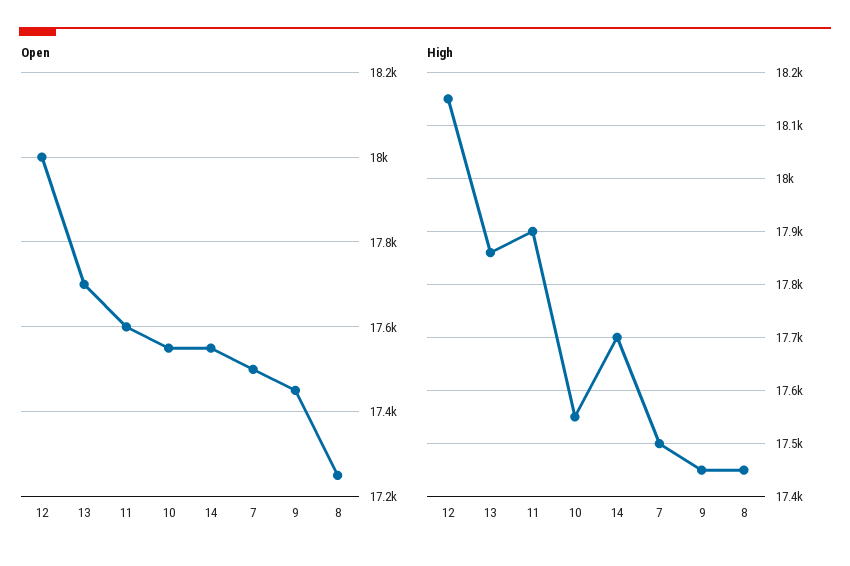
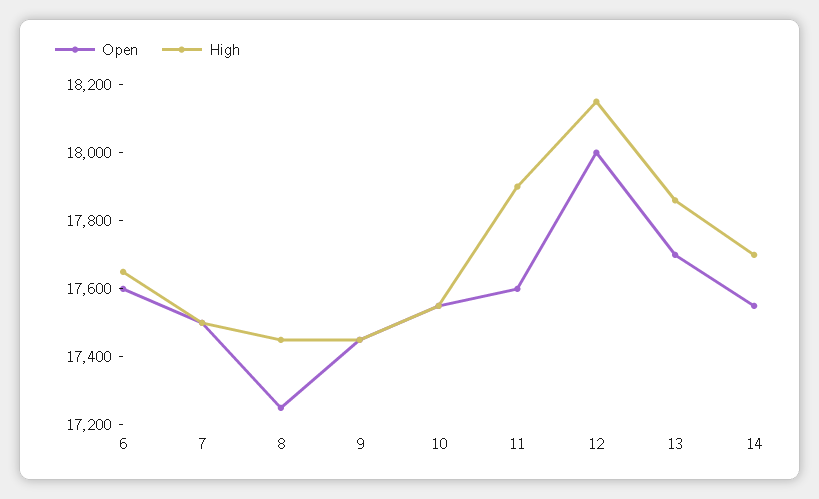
  {
    "Open": {
      "12": 18000,
      "13": 17700,
      "11": 17600,
      "10": 17560,
      "14": 17560,
      "7": 17500,
      "9": 17460,
-     "8": 17260
+     "8": 17260,
+     "6": 17600
    },
    "High": {
      "12": 18160,
      "13": 17860,
      "11": 17900,
      "10": 17560,
      "14": 17700,
      "7": 17500,
      "9": 17460,
-     "8": 17460
+     "8": 17460,
+     "6": 17650
    }
  }

